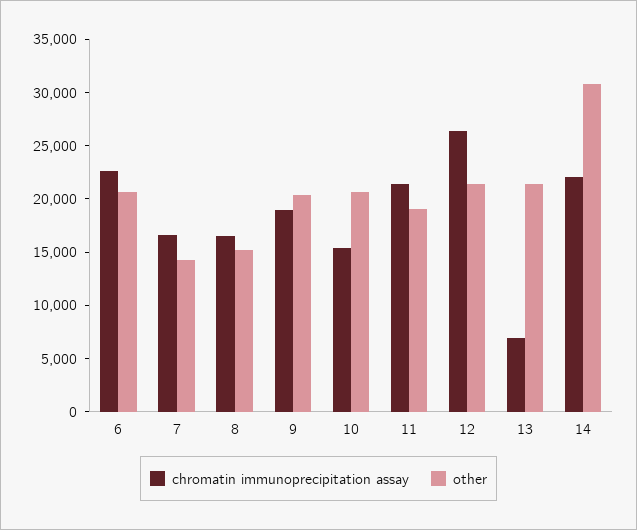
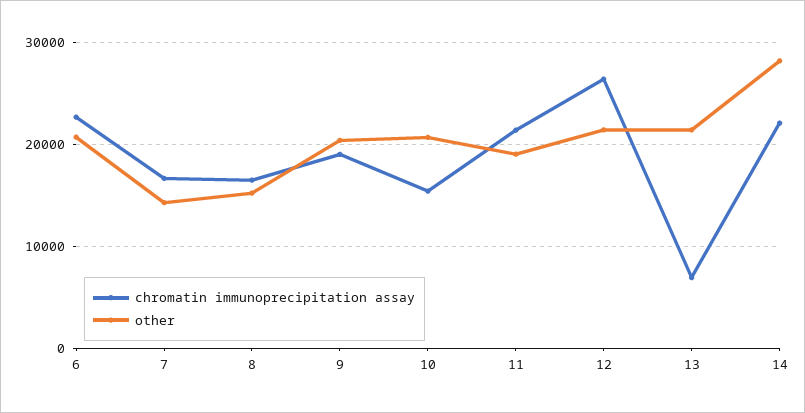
  {
    "chromatin immunoprecipitation assay": {
      "6": 23000,
      "7": 17000,
      "8": 16000,
      "9": 19000,
      "10": 15000,
      "11": 21000,
      "12": 26000,
      "13": 7000,
      "14": 22000
    },
    "other": {
      "6": 21000,
      "7": 14000,
      "8": 15000,
      "9": 20000,
      "10": 21000,
      "11": 19000,
      "12": 21000,
      "13": 21000,
-     "14": 31000
+     "14": 28000
    }
  }

